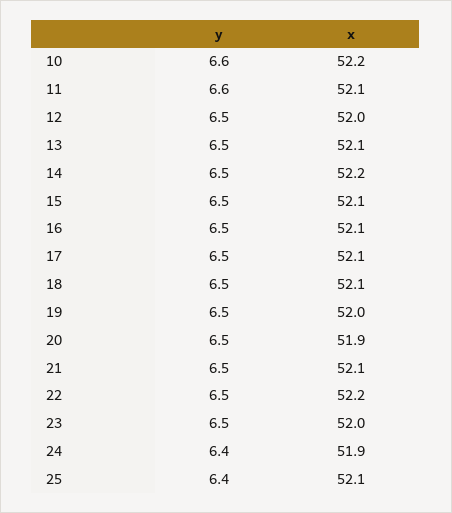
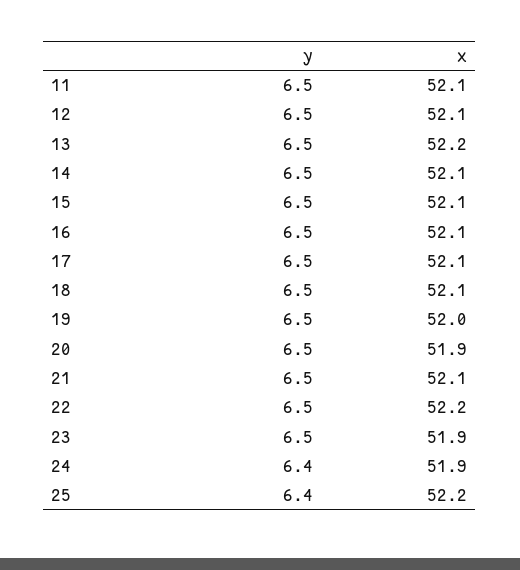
  {
    "y": {
-     "10": 6.6,
-     "11": 6.6,
+     "11": 6.5,
      "12": 6.5,
      "13": 6.5,
      "14": 6.5,
      "15": 6.5,
      "16": 6.5,
      "17": 6.5,
      "18": 6.5,
      "19": 6.5,
      "20": 6.5,
      "21": 6.5,
      "22": 6.5,
      "23": 6.5,
      "24": 6.4,
      "25": 6.4
    },
    "x": {
-     "10": 52.2,
      "11": 52.1,
-     "12": 52,
+     "12": 52.1,
-     "13": 52.1,
+     "13": 52.2,
-     "14": 52.2,
+     "14": 52.1,
      "15": 52.1,
      "16": 52.1,
      "17": 52.1,
      "18": 52.1,
      "19": 52,
      "20": 51.9,
      "21": 52.1,
      "22": 52.2,
-     "23": 52,
+     "23": 51.9,
      "24": 51.9,
-     "25": 52.1
+     "25": 52.2
    }
  }

